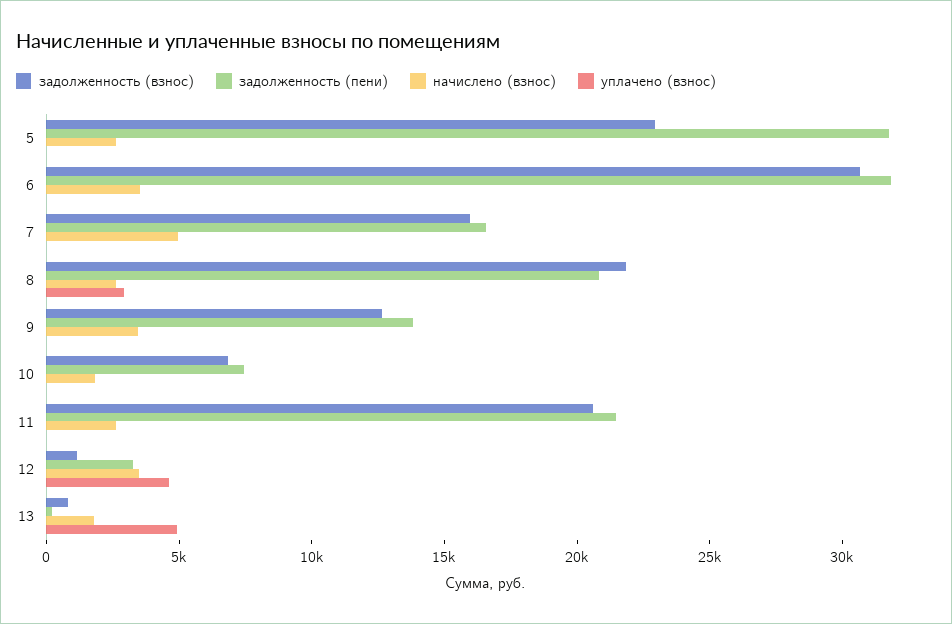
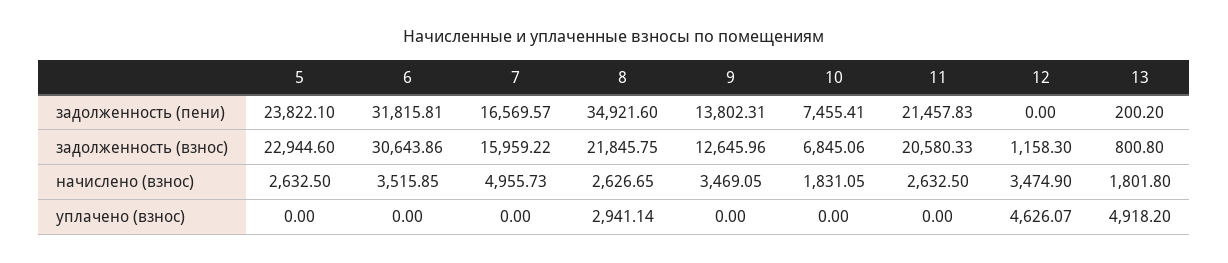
  {
    "задолженность (взнос)": {
      "5": 22944.6,
      "6": 30643.86,
      "7": 15959.22,
      "8": 21845.75,
      "9": 12645.96,
      "10": 6845.06,
      "11": 20580.33,
      "12": 1158.3,
      "13": 800.8
    },
    "задолженность (пени)": {
-     "5": 32000,
+     "5": 23822.1,
      "6": 31815.81,
      "7": 16569.57,
-     "8": 21000,
+     "8": 34921.6,
      "9": 13802.31,
      "10": 7455.41,
      "11": 21457.83,
-     "12": 3000,
+     "12": 0,
      "13": 200.2
    },
    "начислено (взнос)": {
      "5": 2632.5,
      "6": 3515.85,
      "7": 4955.73,
      "8": 2626.65,
      "9": 3469.05,
      "10": 1831.05,
      "11": 2632.5,
      "12": 3474.9,
      "13": 1801.8
    },
    "уплачено (взнос)": {
      "5": 0,
      "6": 0,
      "7": 0,
      "8": 2941.14,
      "9": 0,
      "10": 0,
      "11": 0,
      "12": 4626.07,
      "13": 4918.2
    }
  }

